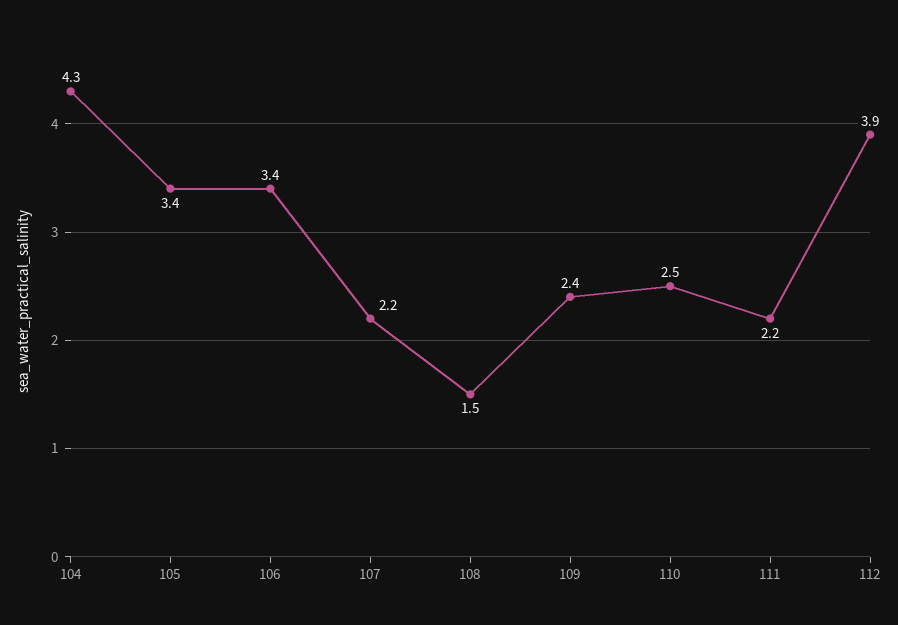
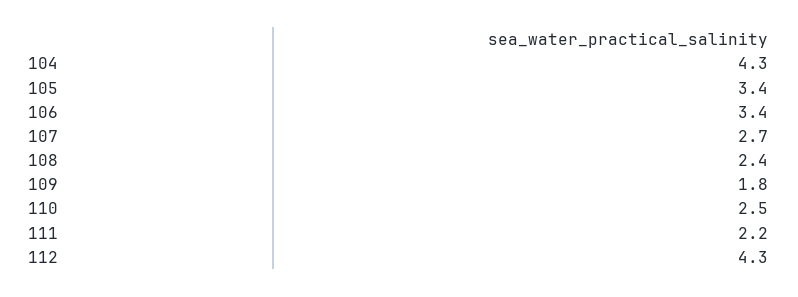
  {
    "104": 4.3,
    "105": 3.4,
    "106": 3.4,
-   "107": 2.2,
+   "107": 2.7,
-   "108": 1.5,
+   "108": 2.4,
-   "109": 2.4,
+   "109": 1.8,
    "110": 2.5,
    "111": 2.2,
-   "112": 3.9
+   "112": 4.3
  }

